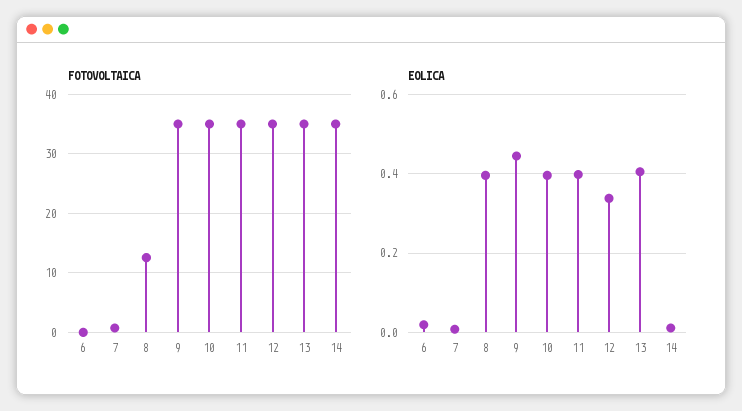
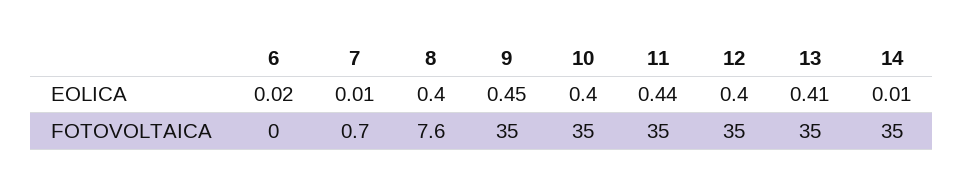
  {
    "FOTOVOLTAICA": {
      "6": 0,
      "7": 0.7,
-     "8": 12,
+     "8": 7.6,
      "9": 35,
      "10": 35,
      "11": 35,
      "12": 35,
      "13": 35,
      "14": 35
    },
    "EOLICA": {
      "6": 0.02,
      "7": 0.01,
      "8": 0.4,
      "9": 0.45,
      "10": 0.4,
-     "11": 0.4,
+     "11": 0.44,
-     "12": 0.34,
+     "12": 0.4,
      "13": 0.41,
      "14": 0.01
    }
  }

